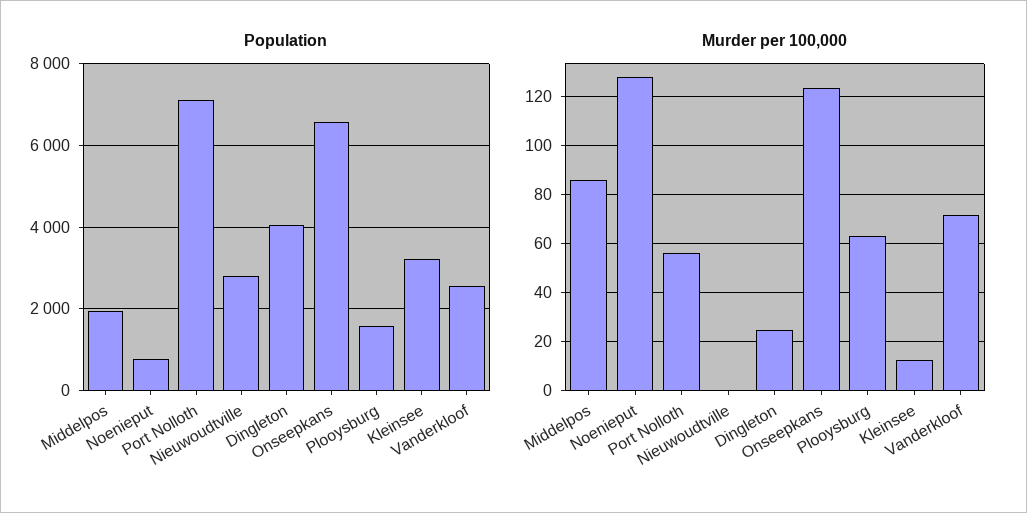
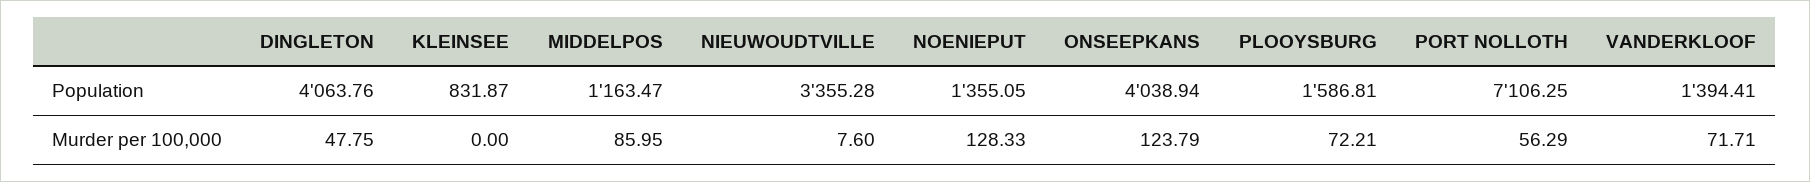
  {
    "Population": {
-     "Middelpos": 2000,
+     "Middelpos": 1163.47,
-     "Noenieput": 800,
+     "Noenieput": 1355.05,
      "Port Nolloth": 7106.25,
-     "Nieuwoudtville": 2800,
+     "Nieuwoudtville": 3355.28,
      "Dingleton": 4063.76,
-     "Onseepkans": 6600,
+     "Onseepkans": 4038.94,
      "Plooysburg": 1586.81,
-     "Kleinsee": 3200,
+     "Kleinsee": 831.87,
-     "Vanderkloof": 2600
+     "Vanderkloof": 1394.41
    },
    "Murder per 100,000": {
      "Middelpos": 85.95,
      "Noenieput": 128.33,
      "Port Nolloth": 56.29,
-     "Nieuwoudtville": 0,
+     "Nieuwoudtville": 7.6,
-     "Dingleton": 25,
+     "Dingleton": 47.75,
      "Onseepkans": 123.79,
-     "Plooysburg": 62.5,
+     "Plooysburg": 72.21,
-     "Kleinsee": 12.5,
+     "Kleinsee": 0,
      "Vanderkloof": 71.71
    }
  }

